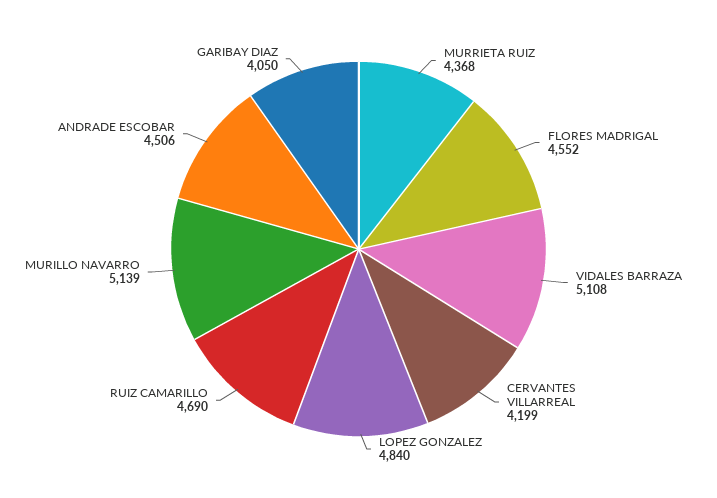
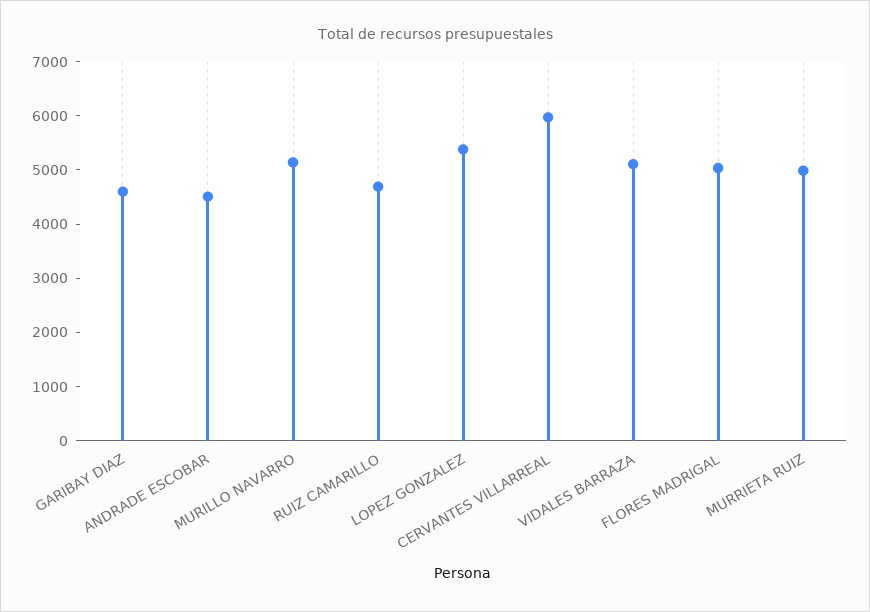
  {
-   "MURRIETA RUIZ": 4368,
+   "MURRIETA RUIZ": 5000,
-   "FLORES MADRIGAL": 4552,
+   "FLORES MADRIGAL": 5000,
    "VIDALES BARRAZA": 5108,
-   "CERVANTES VILLARREAL": 4199,
+   "CERVANTES VILLARREAL": 6000,
-   "LOPEZ GONZALEZ": 4840,
+   "LOPEZ GONZALEZ": 5400,
    "RUIZ CAMARILLO": 4690,
    "MURILLO NAVARRO": 5139,
    "ANDRADE ESCOBAR": 4506,
-   "GARIBAY DIAZ": 4050
+   "GARIBAY DIAZ": 4600
  }

